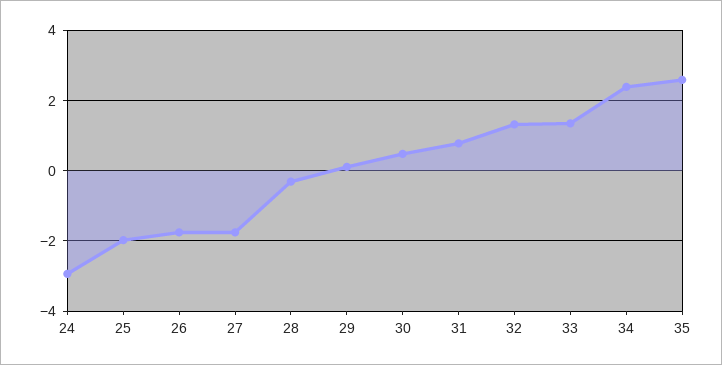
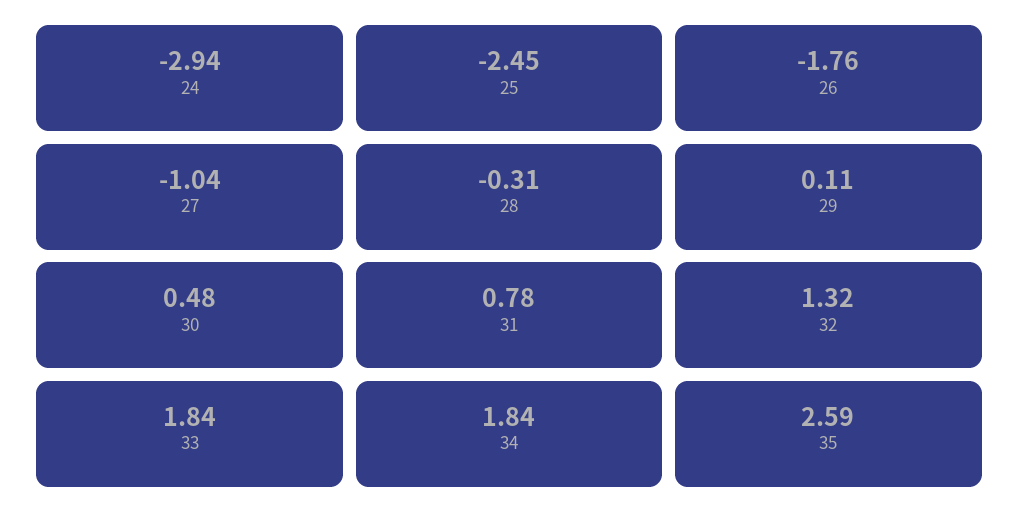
  {
    "24": -2.94,
-   "25": -2,
+   "25": -2.45,
    "26": -1.76,
-   "27": -1.8,
+   "27": -1.04,
    "28": -0.31,
    "29": 0.11,
    "30": 0.48,
    "31": 0.78,
    "32": 1.32,
-   "33": 1.4,
+   "33": 1.84,
-   "34": 2.4,
+   "34": 1.84,
    "35": 2.59
  }

